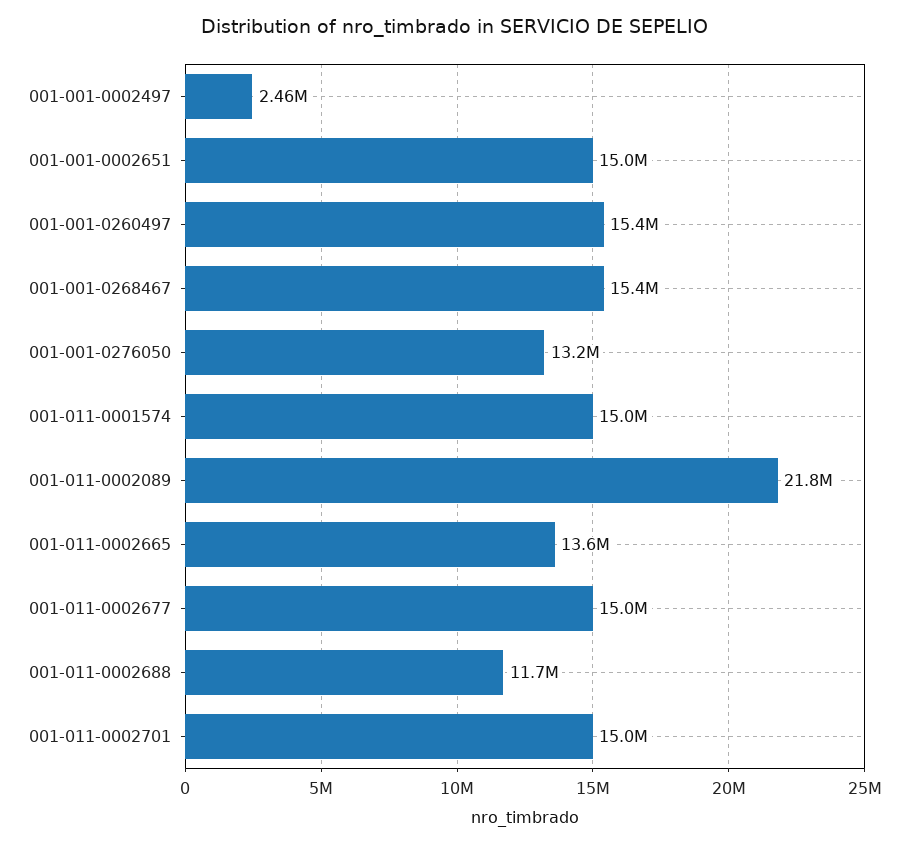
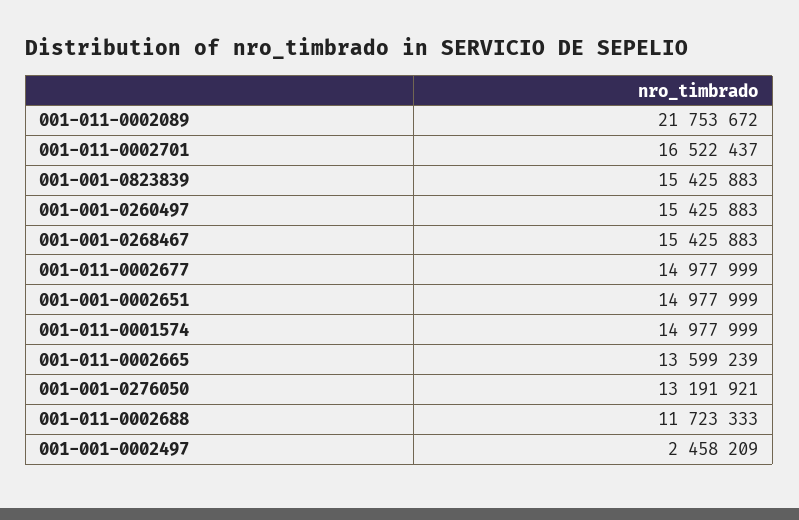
  {
    "001-001-0002497": 2458209,
    "001-001-0002651": 14977999,
    "001-001-0260497": 15425883,
    "001-001-0268467": 15425883,
    "001-001-0276050": 13191921,
    "001-011-0001574": 14977999,
    "001-011-0002089": 21753672,
    "001-011-0002665": 13599239,
    "001-011-0002677": 14977999,
    "001-011-0002688": 11723333,
-   "001-011-0002701": 15000000
+   "001-011-0002701": 16522437,
+   "001-001-0823839": 15425883
  }

